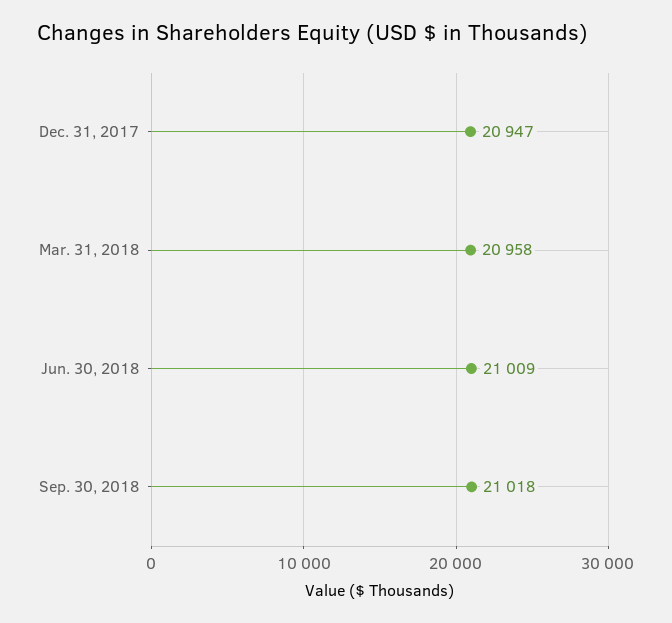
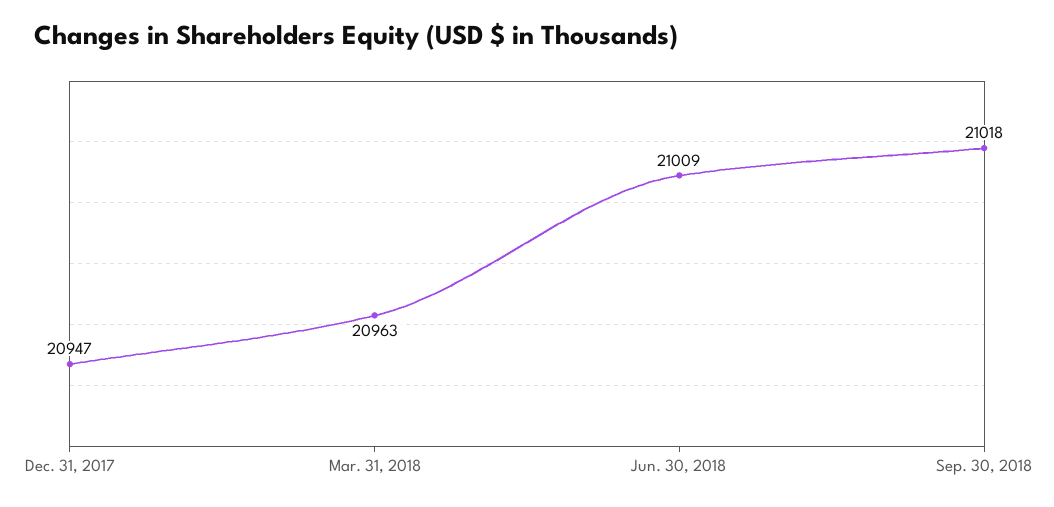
  {
    "Dec. 31, 2017": 20947,
-   "Mar. 31, 2018": 20958,
+   "Mar. 31, 2018": 20963,
    "Jun. 30, 2018": 21009,
    "Sep. 30, 2018": 21018
  }

